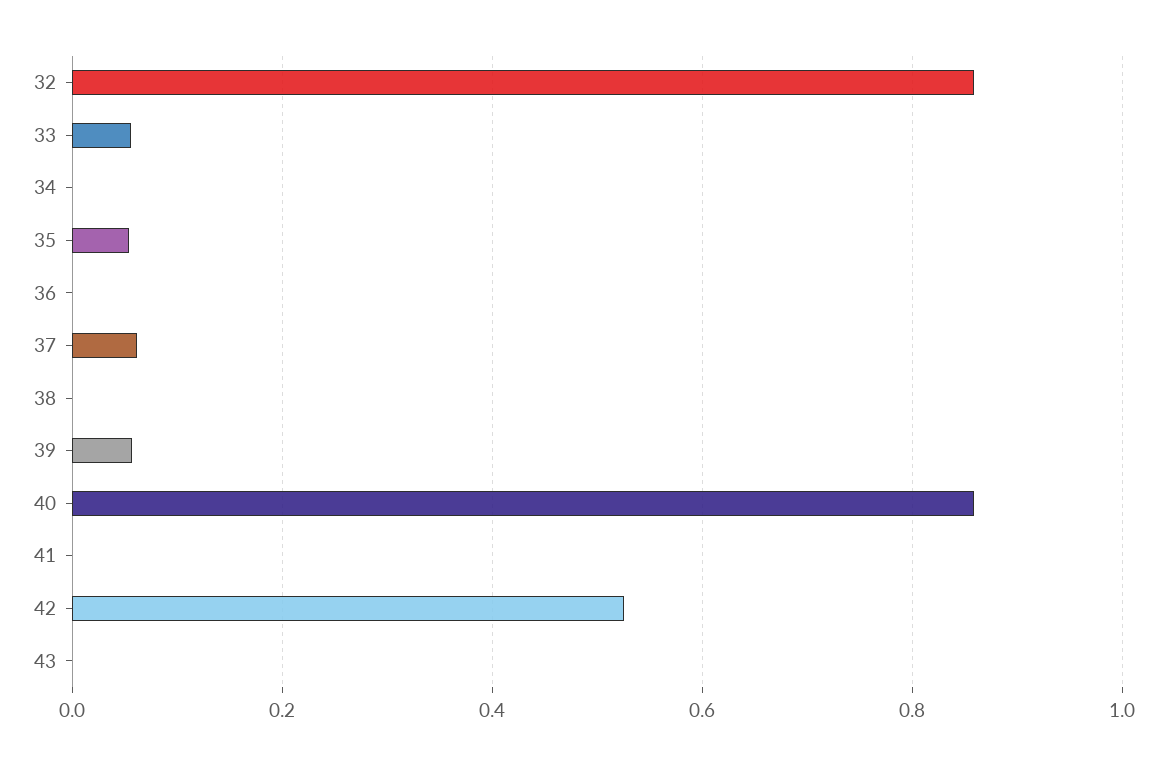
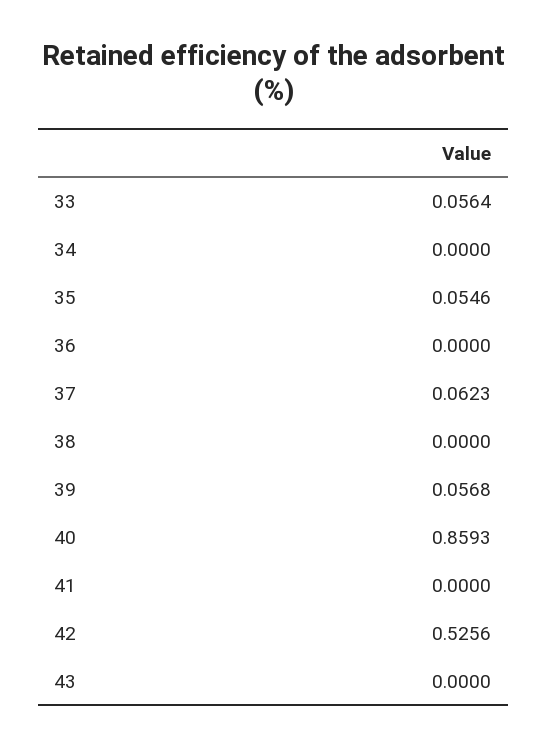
  {
-   "32": 0.86,
    "33": 0.0564,
    "34": 0,
    "35": 0.0546,
    "36": 0,
    "37": 0.0623,
    "38": 0,
    "39": 0.0568,
    "40": 0.8593,
    "41": 0,
    "42": 0.5256,
    "43": 0
  }

